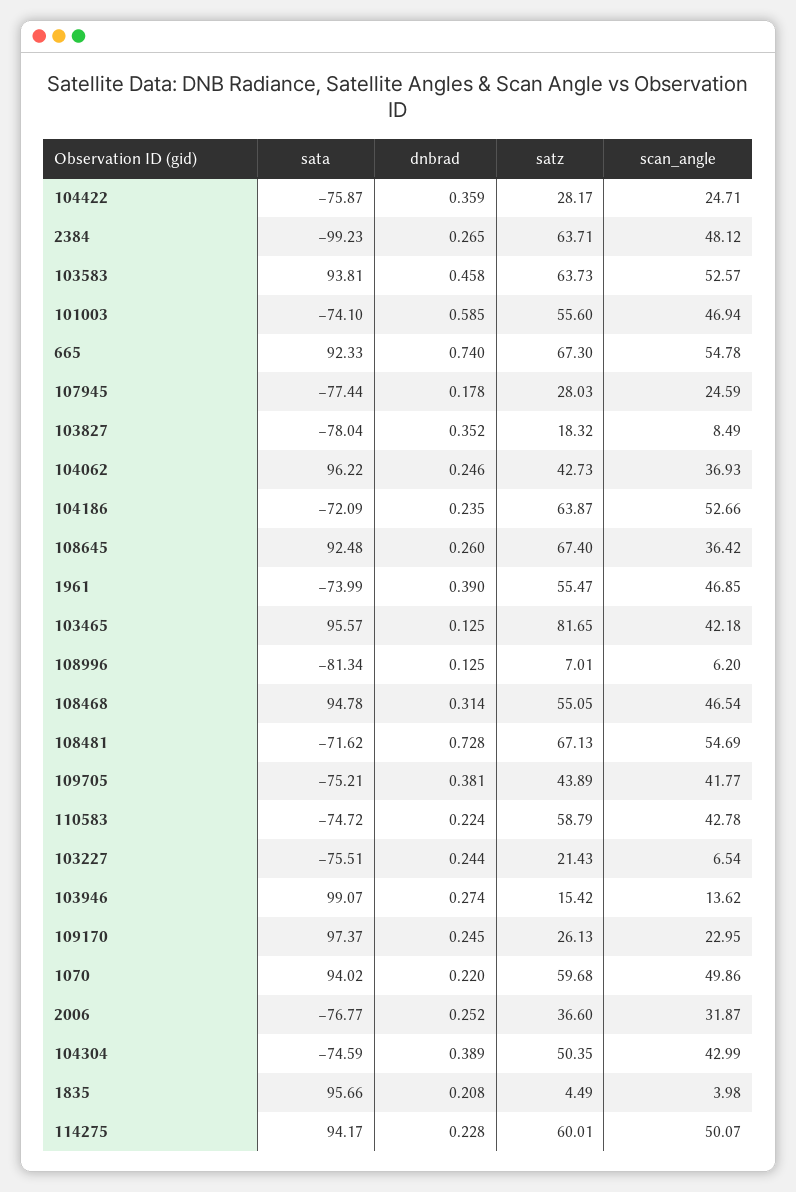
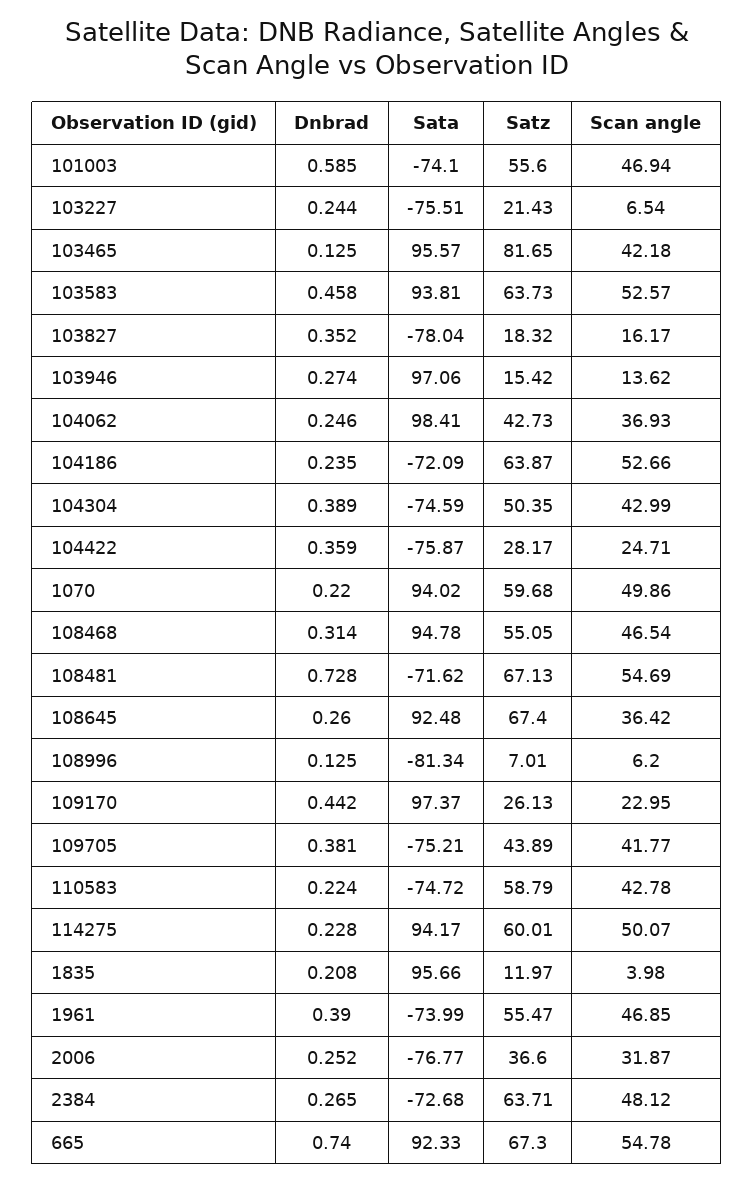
  {
    "sata": {
      "104422": -75.87,
-     "2384": -99.23,
+     "2384": -72.68,
      "103583": 93.81,
      "101003": -74.1,
      "665": 92.33,
-     "107945": -77.44,
      "103827": -78.04,
-     "104062": 96.22,
+     "104062": 98.41,
      "104186": -72.09,
      "108645": 92.48,
      "1961": -73.99,
      "103465": 95.57,
      "108996": -81.34,
      "108468": 94.78,
      "108481": -71.62,
      "109705": -75.21,
      "110583": -74.72,
      "103227": -75.51,
-     "103946": 99.07,
+     "103946": 97.06,
      "109170": 97.37,
      "1070": 94.02,
      "2006": -76.77,
      "104304": -74.59,
      "1835": 95.66,
      "114275": 94.17
    },
    "dnbrad": {
      "104422": 0.359,
      "2384": 0.265,
      "103583": 0.458,
      "101003": 0.585,
      "665": 0.74,
-     "107945": 0.178,
      "103827": 0.352,
      "104062": 0.246,
      "104186": 0.235,
      "108645": 0.26,
      "1961": 0.39,
      "103465": 0.125,
      "108996": 0.125,
      "108468": 0.314,
      "108481": 0.728,
      "109705": 0.381,
      "110583": 0.224,
      "103227": 0.244,
      "103946": 0.274,
-     "109170": 0.245,
+     "109170": 0.442,
      "1070": 0.22,
      "2006": 0.252,
      "104304": 0.389,
      "1835": 0.208,
      "114275": 0.228
    },
    "satz": {
      "104422": 28.17,
      "2384": 63.71,
      "103583": 63.73,
      "101003": 55.6,
      "665": 67.3,
-     "107945": 28.03,
      "103827": 18.32,
      "104062": 42.73,
      "104186": 63.87,
      "108645": 67.4,
      "1961": 55.47,
      "103465": 81.65,
      "108996": 7.01,
      "108468": 55.05,
      "108481": 67.13,
      "109705": 43.89,
      "110583": 58.79,
      "103227": 21.43,
      "103946": 15.42,
      "109170": 26.13,
      "1070": 59.68,
      "2006": 36.6,
      "104304": 50.35,
-     "1835": 4.49,
+     "1835": 11.97,
      "114275": 60.01
    },
    "scan_angle": {
      "104422": 24.71,
      "2384": 48.12,
      "103583": 52.57,
      "101003": 46.94,
      "665": 54.78,
-     "107945": 24.59,
-     "103827": 8.49,
+     "103827": 16.17,
      "104062": 36.93,
      "104186": 52.66,
      "108645": 36.42,
      "1961": 46.85,
      "103465": 42.18,
      "108996": 6.2,
      "108468": 46.54,
      "108481": 54.69,
      "109705": 41.77,
      "110583": 42.78,
      "103227": 6.54,
      "103946": 13.62,
      "109170": 22.95,
      "1070": 49.86,
      "2006": 31.87,
      "104304": 42.99,
      "1835": 3.98,
      "114275": 50.07
    }
  }

